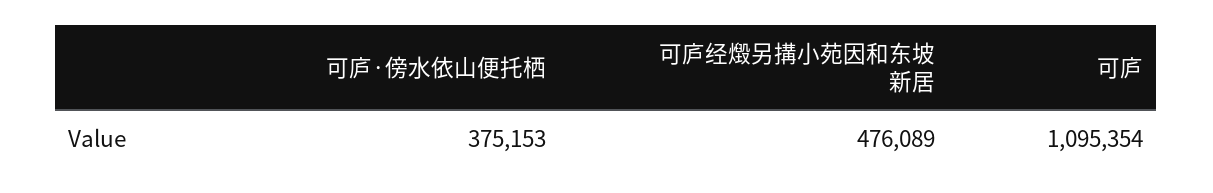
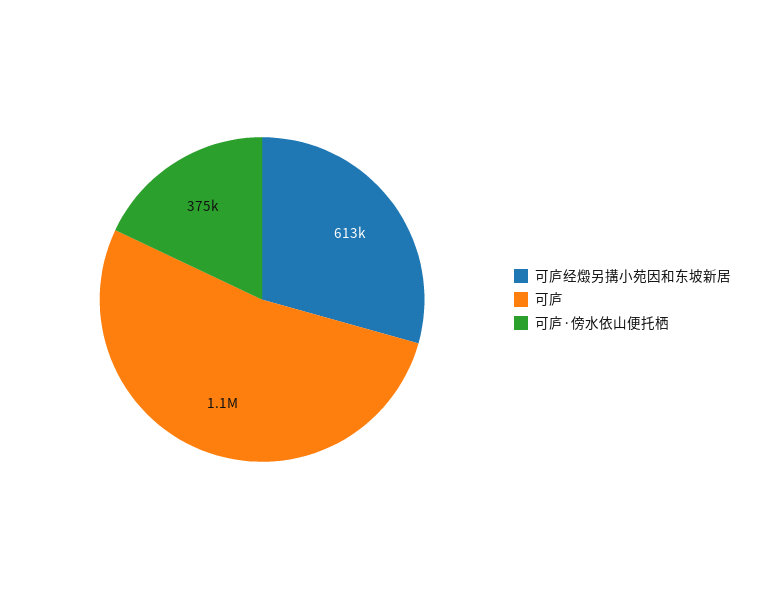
  {
    "可庐·傍水依山便托栖": 375153,
-   "可庐经燬另搆小苑因和东坡新居": 476089,
+   "可庐经燬另搆小苑因和东坡新居": 613000,
    "可庐": 1095354
  }

